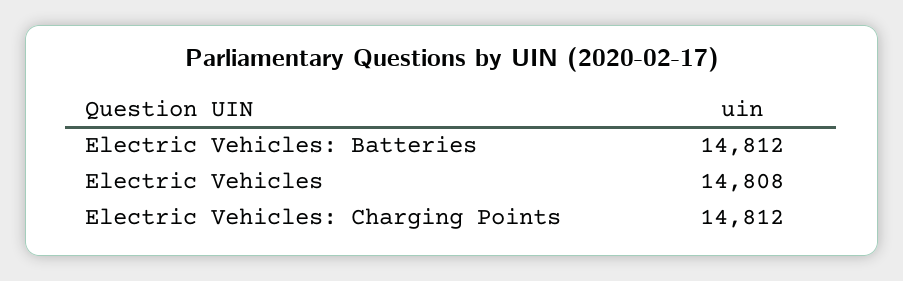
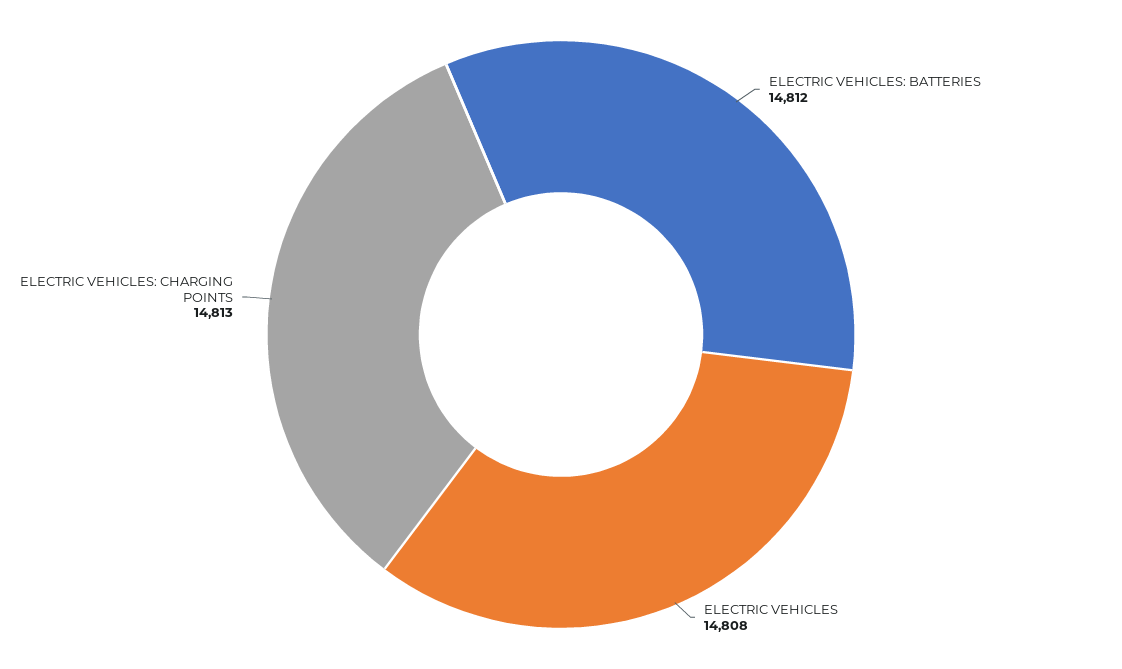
  {
    "Electric Vehicles: Batteries": 14812,
    "Electric Vehicles": 14808,
-   "Electric Vehicles: Charging Points": 14812
+   "Electric Vehicles: Charging Points": 14813
  }

